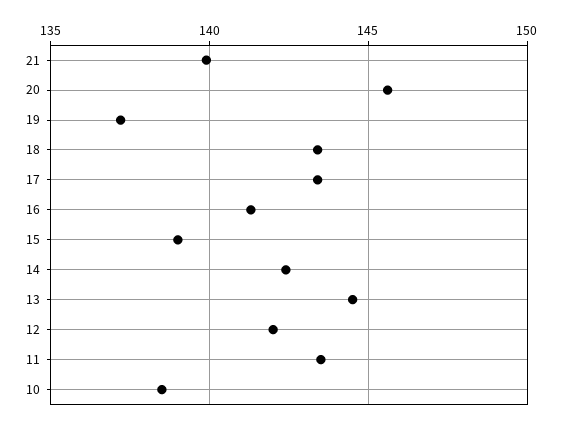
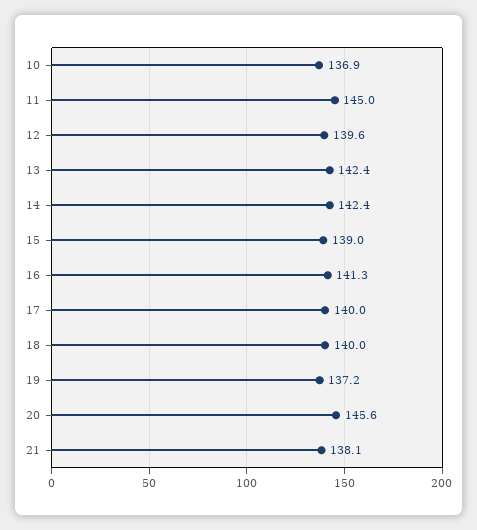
  {
-   "21": 140,
+   "21": 138.1,
    "20": 145.6,
    "19": 137.2,
-   "18": 143.5,
+   "18": 140,
-   "17": 143.5,
+   "17": 140,
    "16": 141.3,
    "15": 139,
    "14": 142.4,
-   "13": 144.5,
+   "13": 142.4,
-   "12": 142,
+   "12": 139.6,
-   "11": 143.5,
+   "11": 145,
-   "10": 138.5
+   "10": 136.9
  }

